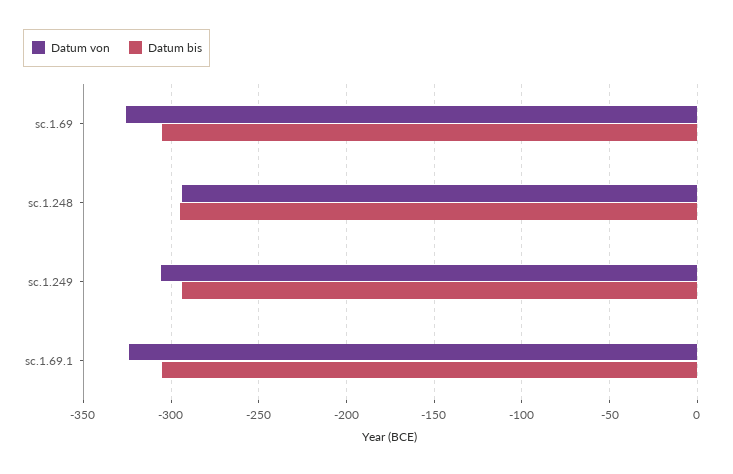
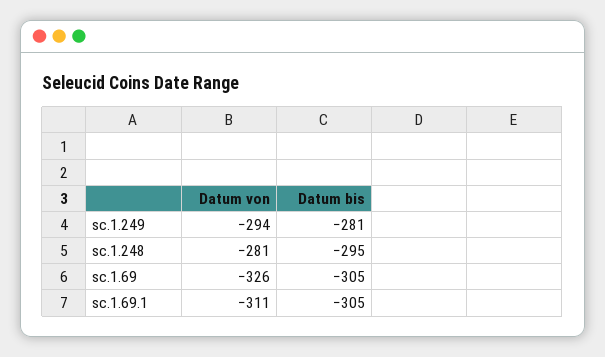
  {
    "Datum von": {
      "sc.1.69": -326,
-     "sc.1.248": -295,
+     "sc.1.248": -281,
-     "sc.1.249": -305,
+     "sc.1.249": -294,
-     "sc.1.69.1": -325
+     "sc.1.69.1": -311
    },
    "Datum bis": {
      "sc.1.69": -305,
      "sc.1.248": -295,
-     "sc.1.249": -295,
+     "sc.1.249": -281,
      "sc.1.69.1": -305
    }
  }

